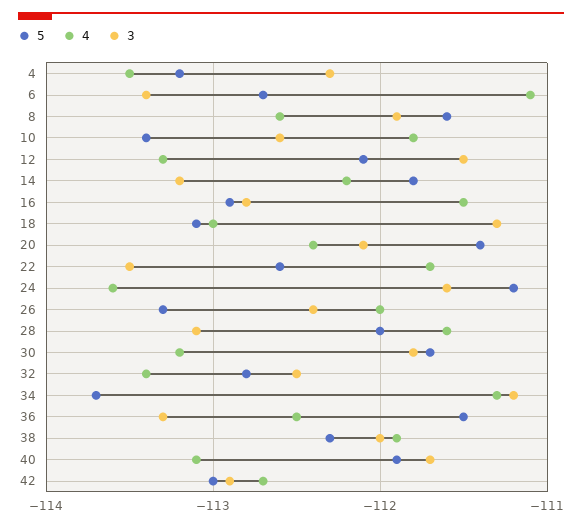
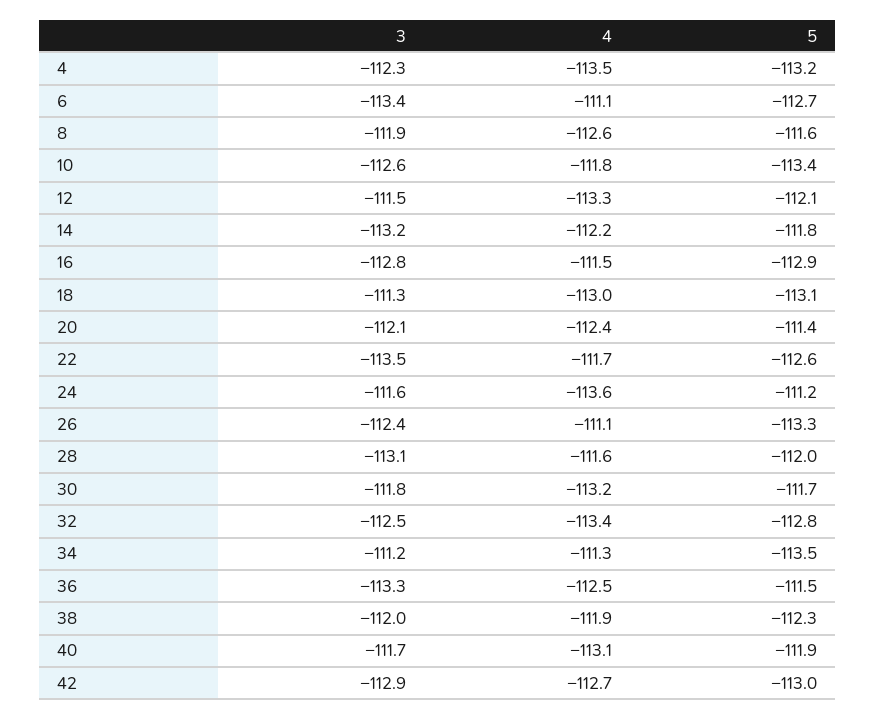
  {
    "5": {
      "4": -113.2,
      "6": -112.7,
      "8": -111.6,
      "10": -113.4,
      "12": -112.1,
      "14": -111.8,
      "16": -112.9,
      "18": -113.1,
      "20": -111.4,
      "22": -112.6,
      "24": -111.2,
      "26": -113.3,
      "28": -112,
      "30": -111.7,
      "32": -112.8,
-     "34": -113.7,
+     "34": -113.5,
      "36": -111.5,
      "38": -112.3,
      "40": -111.9,
      "42": -113
    },
    "4": {
      "4": -113.5,
      "6": -111.1,
      "8": -112.6,
      "10": -111.8,
      "12": -113.3,
      "14": -112.2,
      "16": -111.5,
      "18": -113,
      "20": -112.4,
      "22": -111.7,
      "24": -113.6,
-     "26": -112,
+     "26": -111.1,
      "28": -111.6,
      "30": -113.2,
      "32": -113.4,
      "34": -111.3,
      "36": -112.5,
      "38": -111.9,
      "40": -113.1,
      "42": -112.7
    },
    "3": {
      "4": -112.3,
      "6": -113.4,
      "8": -111.9,
      "10": -112.6,
      "12": -111.5,
      "14": -113.2,
      "16": -112.8,
      "18": -111.3,
      "20": -112.1,
      "22": -113.5,
      "24": -111.6,
      "26": -112.4,
      "28": -113.1,
      "30": -111.8,
      "32": -112.5,
      "34": -111.2,
      "36": -113.3,
      "38": -112,
      "40": -111.7,
      "42": -112.9
    }
  }

